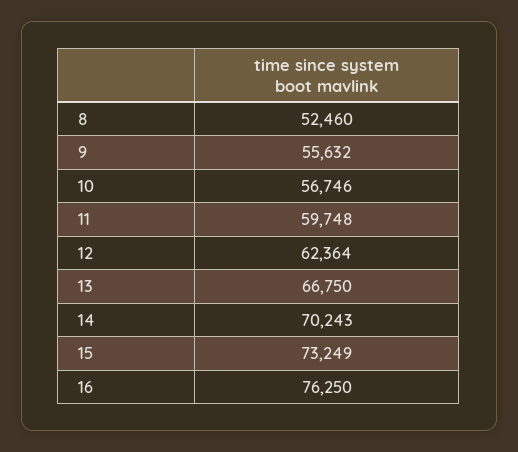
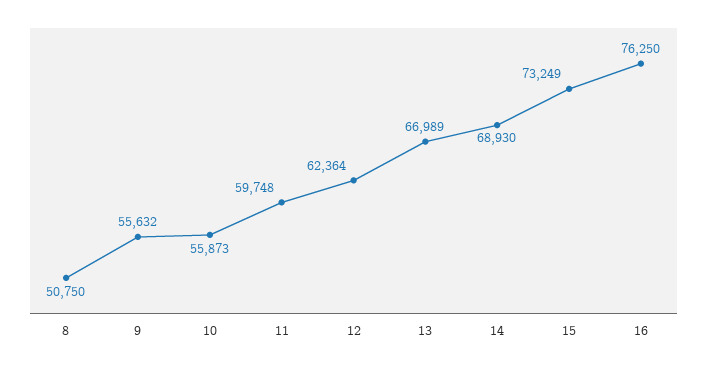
  {
-   "8": 52460,
+   "8": 50750,
    "9": 55632,
-   "10": 56746,
+   "10": 55873,
    "11": 59748,
    "12": 62364,
-   "13": 66750,
+   "13": 66989,
-   "14": 70243,
+   "14": 68930,
    "15": 73249,
    "16": 76250
  }

